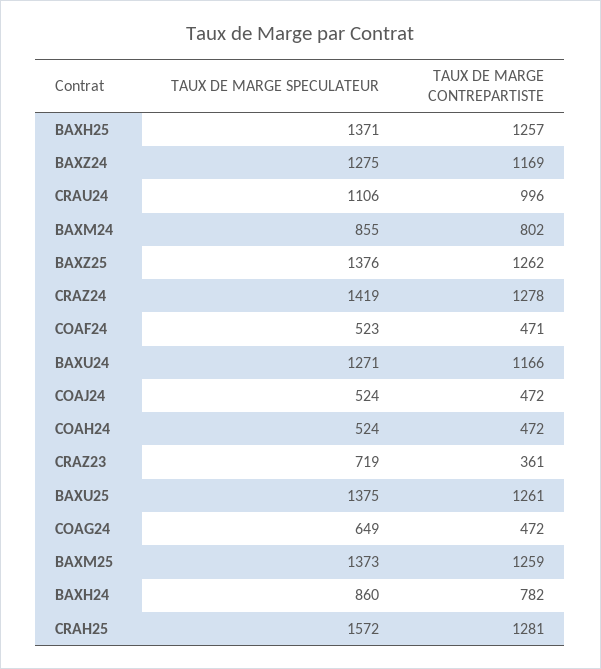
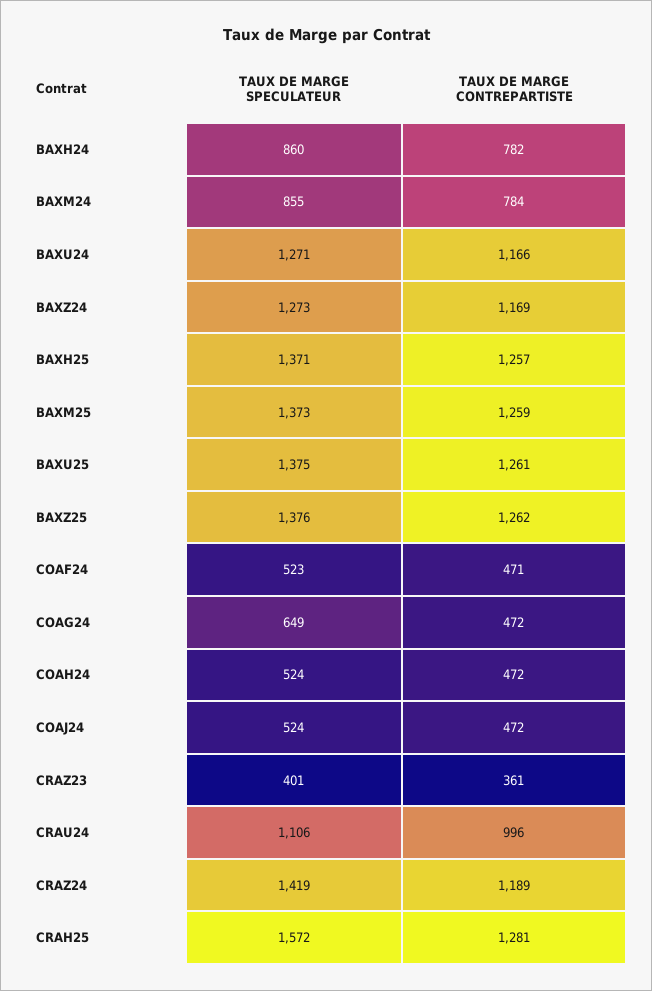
  {
    "TAUX DE MARGE SPECULATEUR": {
      "BAXH25": 1371,
-     "BAXZ24": 1275,
+     "BAXZ24": 1273,
      "CRAU24": 1106,
      "BAXM24": 855,
      "BAXZ25": 1376,
      "CRAZ24": 1419,
      "COAF24": 523,
      "BAXU24": 1271,
      "COAJ24": 524,
      "COAH24": 524,
-     "CRAZ23": 719,
+     "CRAZ23": 401,
      "BAXU25": 1375,
      "COAG24": 649,
      "BAXM25": 1373,
      "BAXH24": 860,
      "CRAH25": 1572
    },
    "TAUX DE MARGE CONTREPARTISTE": {
      "BAXH25": 1257,
      "BAXZ24": 1169,
      "CRAU24": 996,
-     "BAXM24": 802,
+     "BAXM24": 784,
      "BAXZ25": 1262,
-     "CRAZ24": 1278,
+     "CRAZ24": 1189,
      "COAF24": 471,
      "BAXU24": 1166,
      "COAJ24": 472,
      "COAH24": 472,
      "CRAZ23": 361,
      "BAXU25": 1261,
      "COAG24": 472,
      "BAXM25": 1259,
      "BAXH24": 782,
      "CRAH25": 1281
    }
  }

